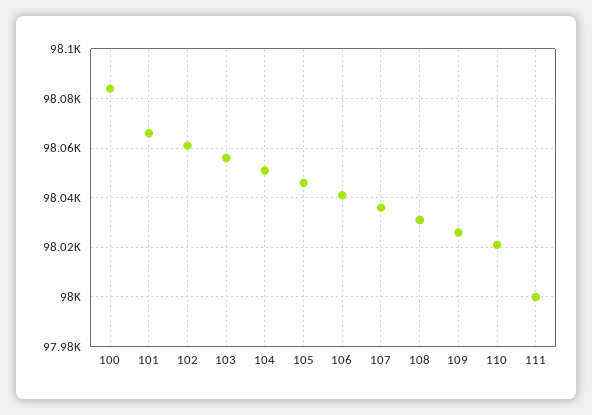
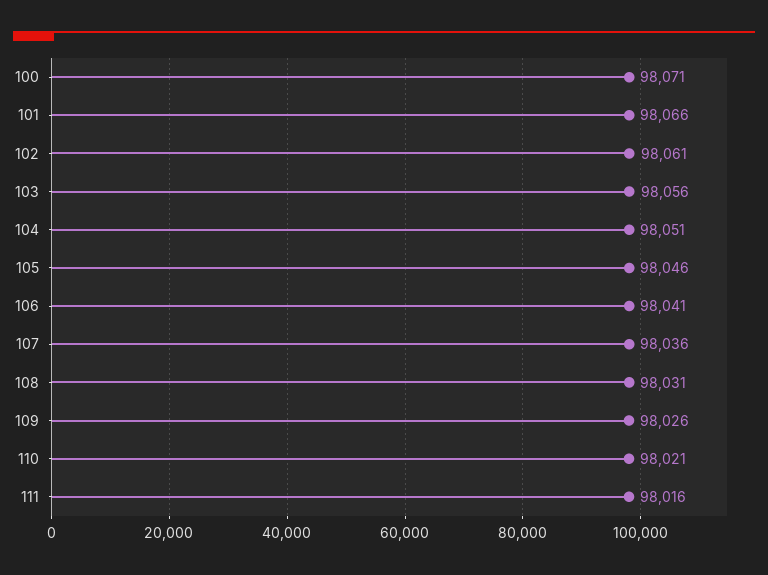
  {
-   "100": 98085,
+   "100": 98071,
    "101": 98066,
    "102": 98061,
    "103": 98056,
    "104": 98051,
    "105": 98046,
    "106": 98041,
    "107": 98036,
    "108": 98031,
    "109": 98026,
    "110": 98021,
-   "111": 98000
+   "111": 98016
  }

